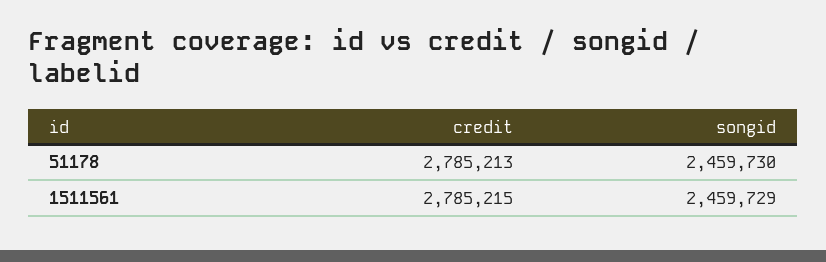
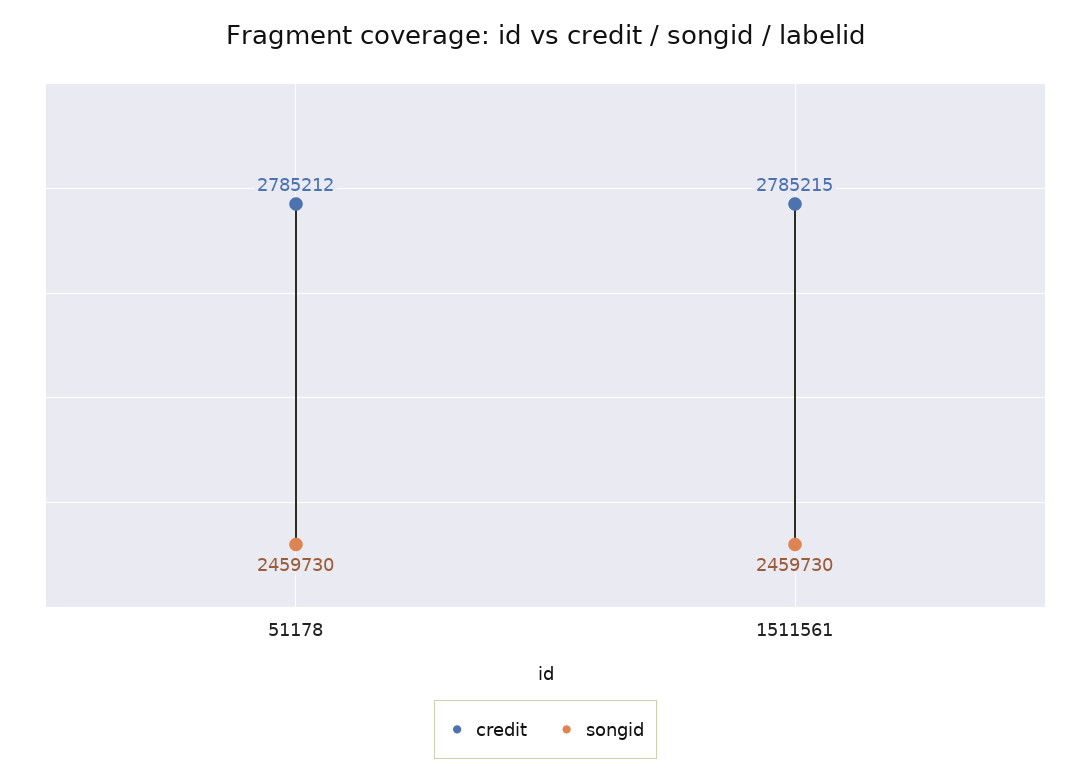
  {
    "credit": {
-     "51178": 2785213,
+     "51178": 2785212,
      "1511561": 2785215
    },
    "songid": {
      "51178": 2459730,
-     "1511561": 2459729
+     "1511561": 2459730
    }
  }

